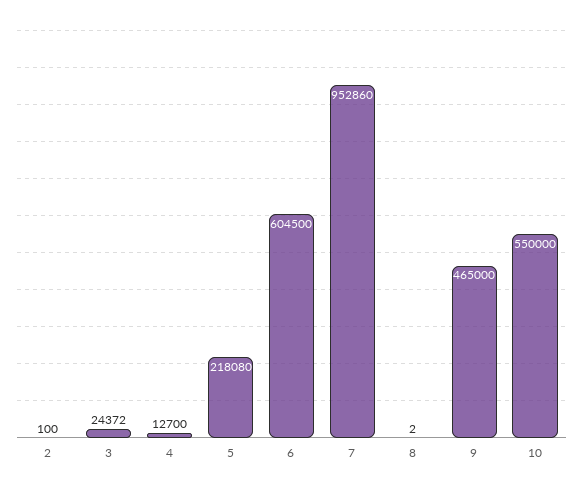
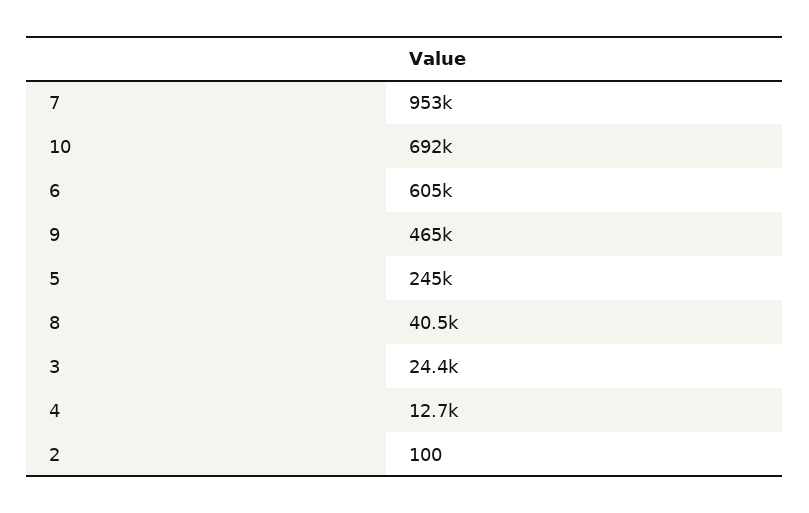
  {
    "2": 100,
    "3": 24372,
    "4": 12700,
-   "5": 218080,
+   "5": 245000,
    "6": 604500,
    "7": 952860,
-   "8": 2,
+   "8": 40500,
    "9": 465000,
-   "10": 550000
+   "10": 692000
  }

